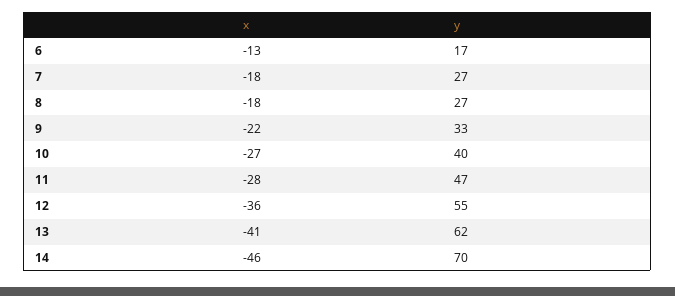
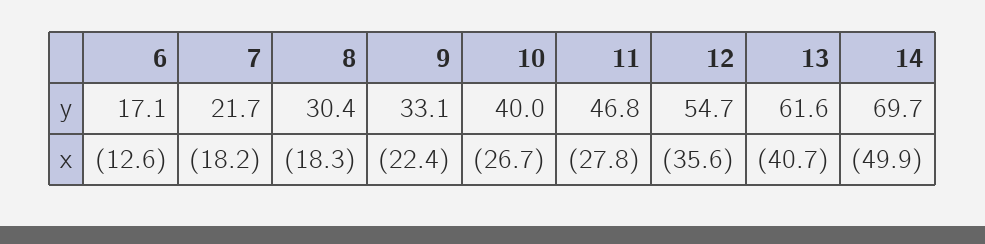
  {
    "x": {
      "6": -12.6,
      "7": -18.2,
      "8": -18.3,
      "9": -22.4,
      "10": -26.7,
      "11": -27.8,
      "12": -35.6,
      "13": -40.7,
-     "14": -46
+     "14": -49.9
    },
    "y": {
      "6": 17.1,
-     "7": 27,
+     "7": 21.7,
-     "8": 27,
+     "8": 30.4,
      "9": 33.1,
      "10": 40,
      "11": 46.8,
      "12": 54.7,
      "13": 61.6,
      "14": 69.7
    }
  }

